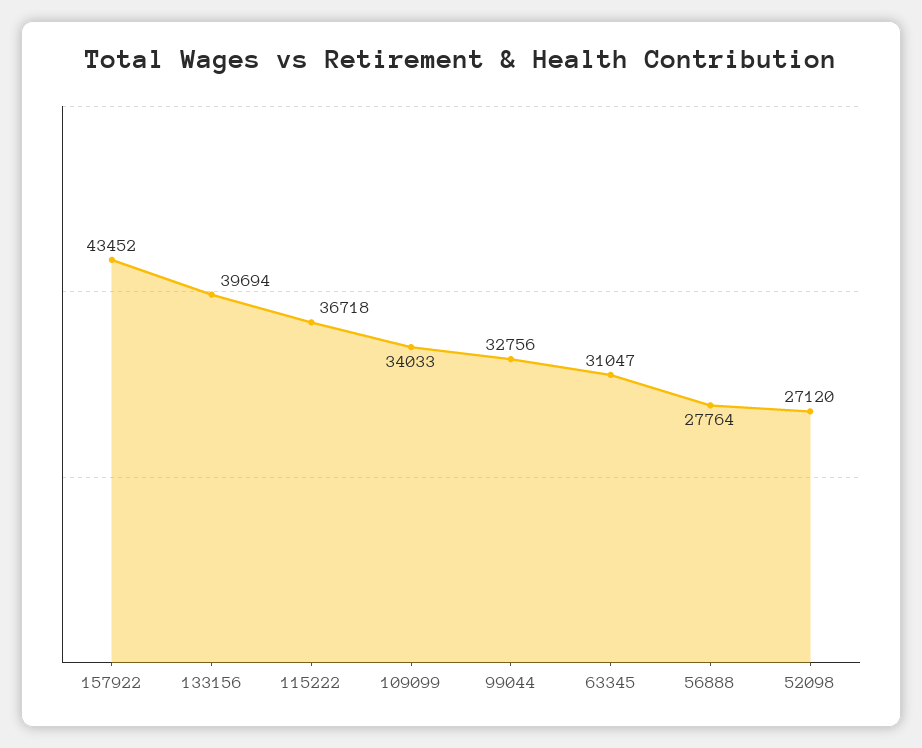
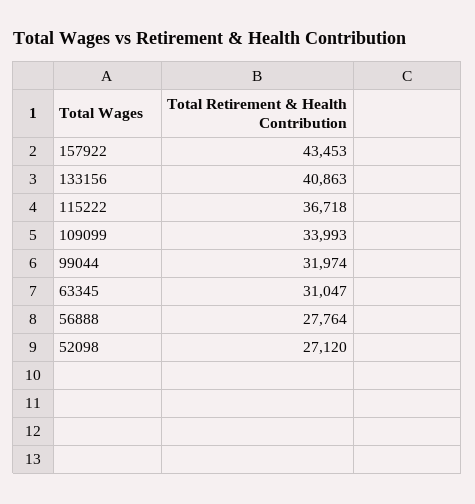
  {
-   "157922": 43452,
+   "157922": 43453,
-   "133156": 39694,
+   "133156": 40863,
    "115222": 36718,
-   "109099": 34033,
+   "109099": 33993,
-   "99044": 32756,
+   "99044": 31974,
    "63345": 31047,
    "56888": 27764,
    "52098": 27120
  }

